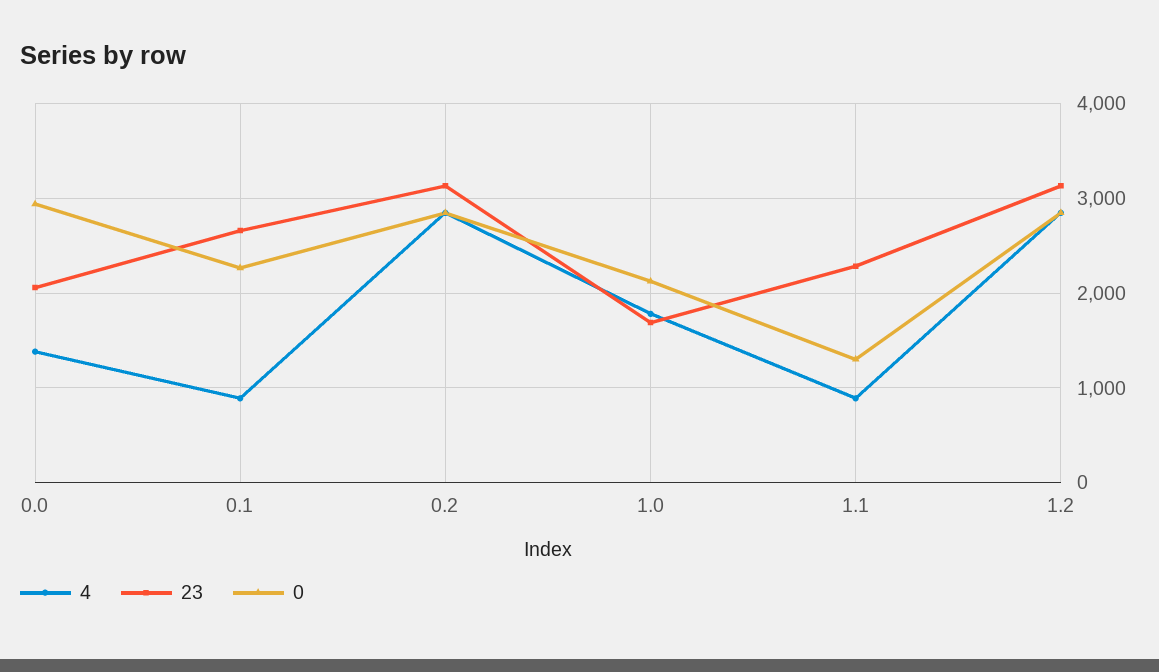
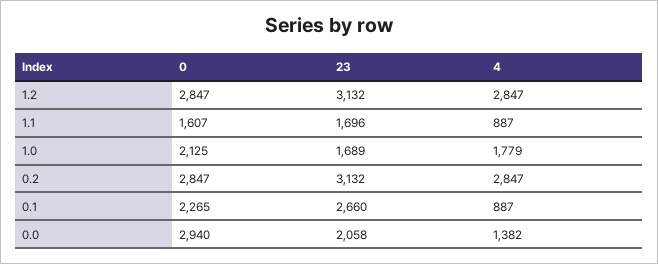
  {
    "4": {
      "0.0": 1382,
      "0.1": 887,
      "0.2": 2847,
      "1.0": 1779,
      "1.1": 887,
      "1.2": 2847
    },
    "23": {
      "0.0": 2058,
      "0.1": 2660,
      "0.2": 3132,
      "1.0": 1689,
-     "1.1": 2300,
+     "1.1": 1696,
      "1.2": 3132
    },
    "0": {
      "0.0": 2940,
      "0.1": 2265,
      "0.2": 2847,
      "1.0": 2125,
-     "1.1": 1300,
+     "1.1": 1607,
      "1.2": 2847
    }
  }

